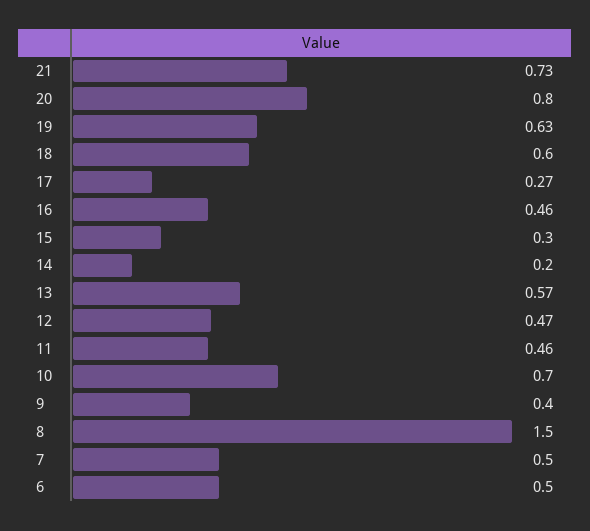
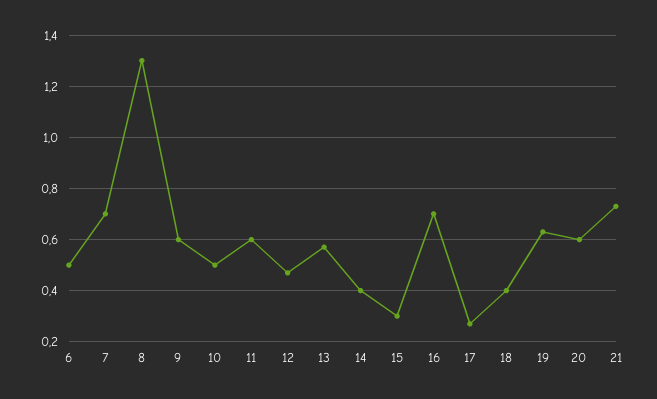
  {
    "21": 0.73,
-   "20": 0.8,
+   "20": 0.6,
    "19": 0.63,
-   "18": 0.6,
+   "18": 0.4,
    "17": 0.27,
-   "16": 0.46,
+   "16": 0.7,
    "15": 0.3,
-   "14": 0.2,
+   "14": 0.4,
    "13": 0.57,
    "12": 0.47,
-   "11": 0.46,
+   "11": 0.6,
-   "10": 0.7,
+   "10": 0.5,
-   "9": 0.4,
+   "9": 0.6,
-   "8": 1.5,
+   "8": 1.3,
-   "7": 0.5,
+   "7": 0.7,
    "6": 0.5
  }

